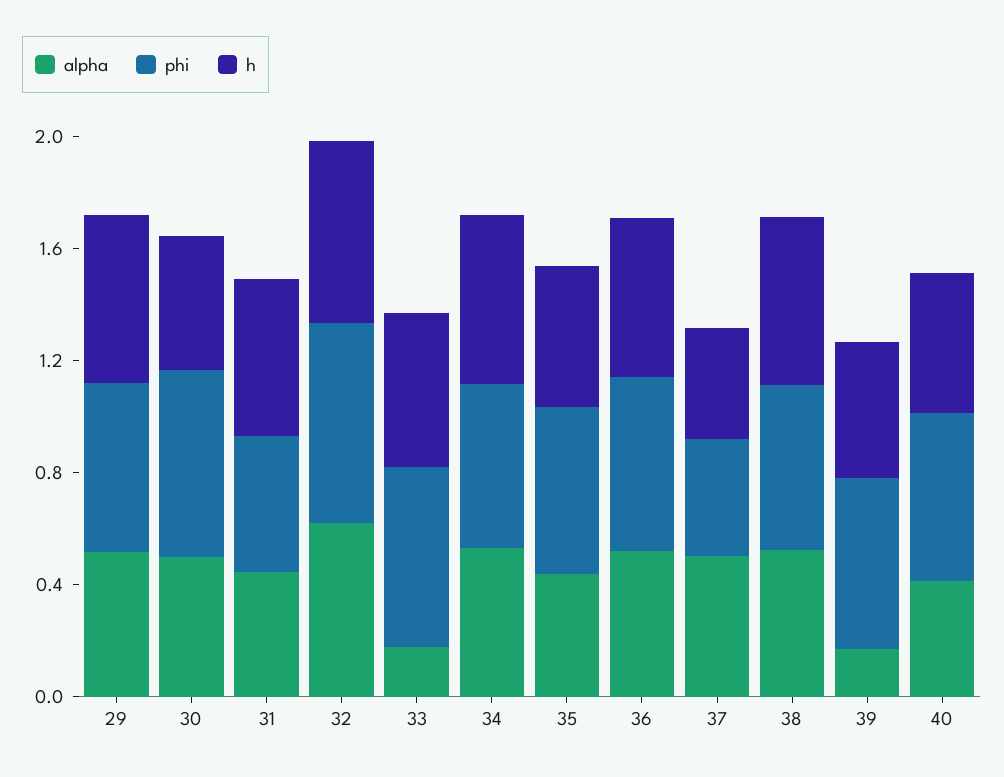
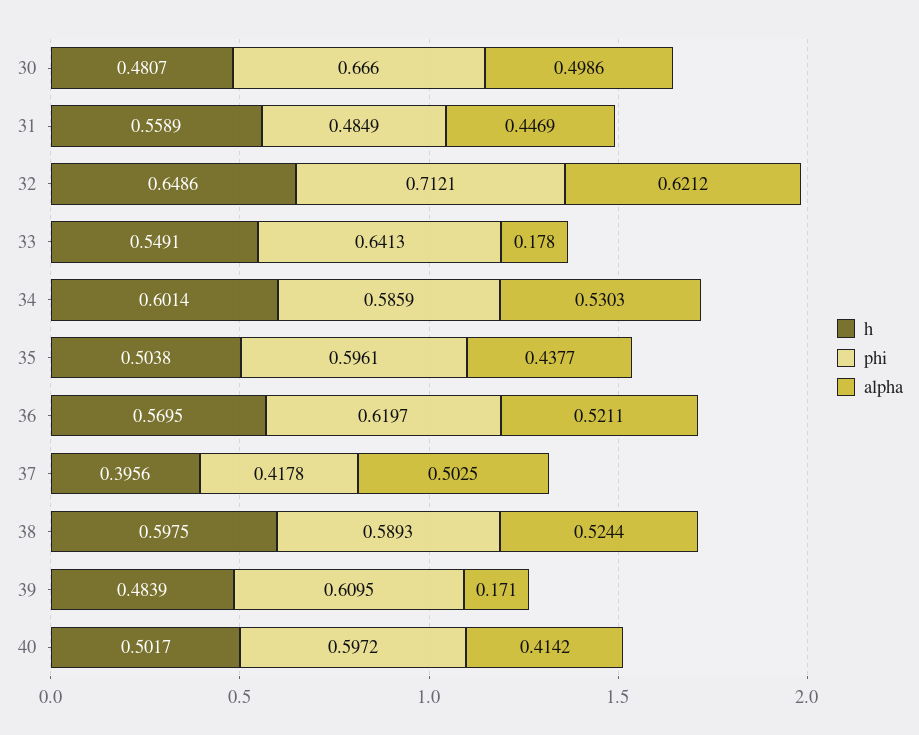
  {
    "alpha": {
-     "29": 0.5,
      "30": 0.4986,
      "31": 0.4469,
      "32": 0.6212,
      "33": 0.178,
      "34": 0.5303,
      "35": 0.4377,
      "36": 0.5211,
      "37": 0.5025,
      "38": 0.5244,
      "39": 0.171,
      "40": 0.4142
    },
    "phi": {
-     "29": 0.6,
      "30": 0.666,
      "31": 0.4849,
      "32": 0.7121,
      "33": 0.6413,
      "34": 0.5859,
      "35": 0.5961,
      "36": 0.6197,
      "37": 0.4178,
      "38": 0.5893,
      "39": 0.6095,
      "40": 0.5972
    },
    "h": {
-     "29": 0.6,
      "30": 0.4807,
      "31": 0.5589,
      "32": 0.6486,
      "33": 0.5491,
      "34": 0.6014,
      "35": 0.5038,
      "36": 0.5695,
      "37": 0.3956,
      "38": 0.5975,
      "39": 0.4839,
      "40": 0.5017
    }
  }

